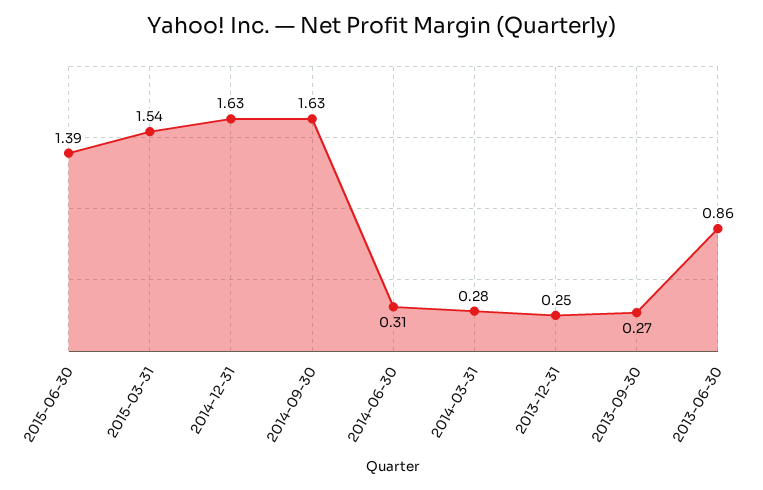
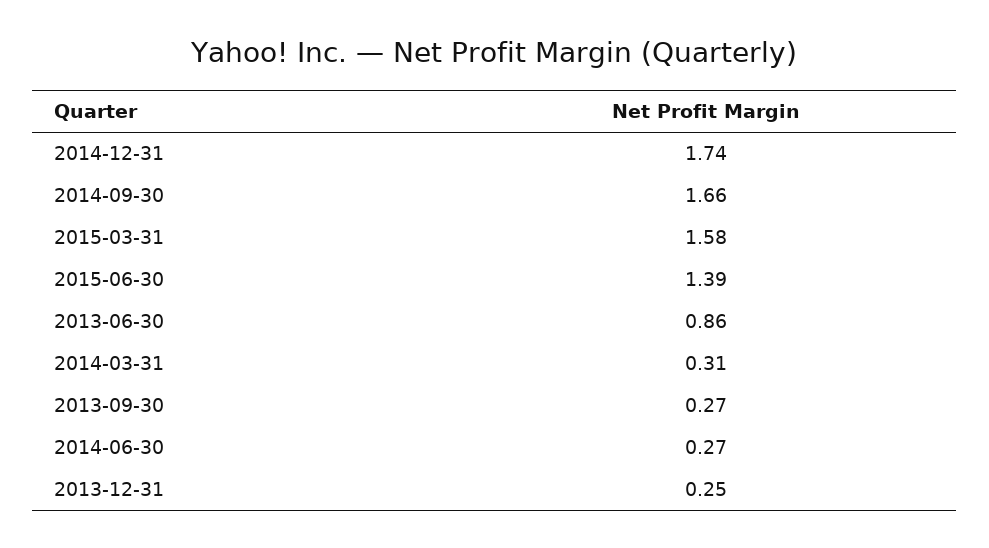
  {
    "2015-06-30": 1.39,
-   "2015-03-31": 1.54,
+   "2015-03-31": 1.58,
-   "2014-12-31": 1.63,
+   "2014-12-31": 1.74,
-   "2014-09-30": 1.63,
+   "2014-09-30": 1.66,
-   "2014-06-30": 0.31,
+   "2014-06-30": 0.27,
-   "2014-03-31": 0.28,
+   "2014-03-31": 0.31,
    "2013-12-31": 0.25,
    "2013-09-30": 0.27,
    "2013-06-30": 0.86
  }

